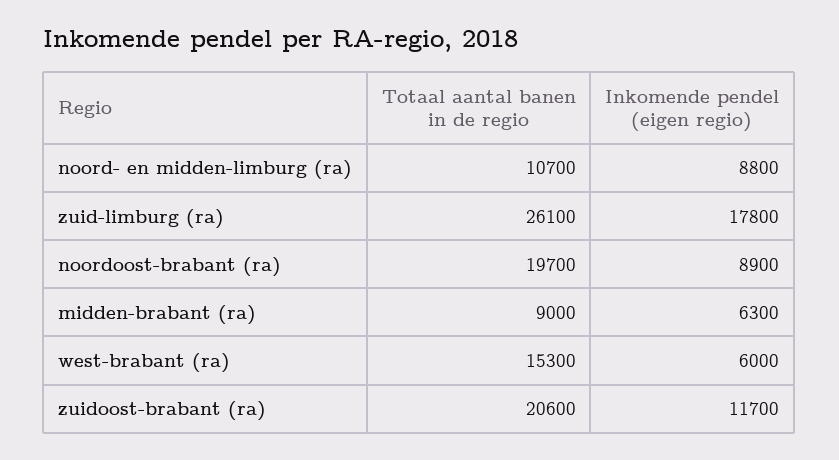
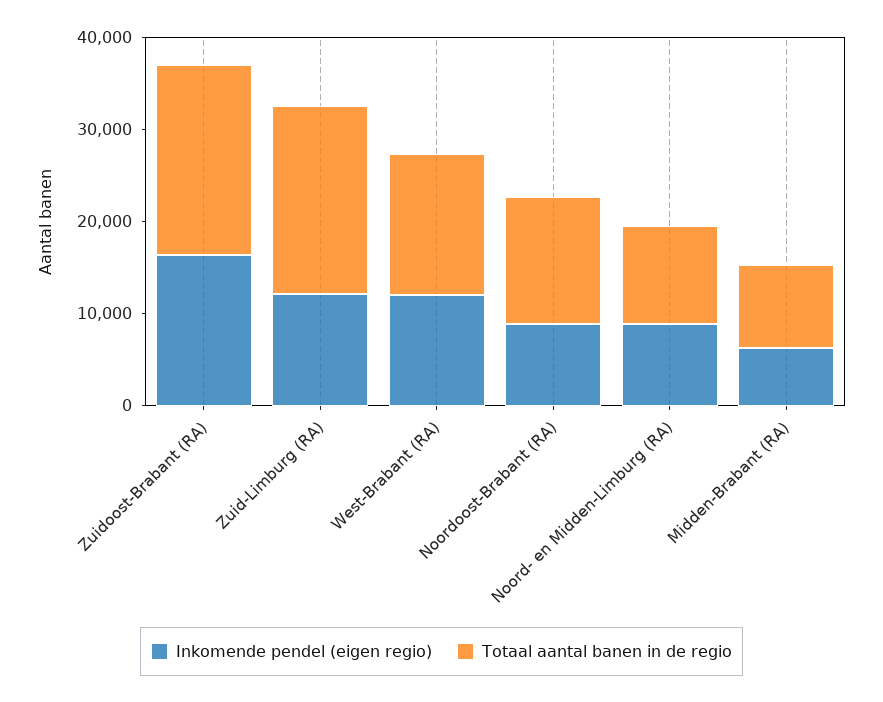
  {
    "Totaal aantal banen in de regio": {
      "noord- en midden-limburg (ra)": 10700,
-     "zuid-limburg (ra)": 26100,
+     "zuid-limburg (ra)": 20000,
-     "noordoost-brabant (ra)": 19700,
+     "noordoost-brabant (ra)": 14000,
      "midden-brabant (ra)": 9000,
      "west-brabant (ra)": 15300,
      "zuidoost-brabant (ra)": 20600
    },
    "Inkomende pendel (eigen regio)": {
      "noord- en midden-limburg (ra)": 8800,
-     "zuid-limburg (ra)": 17800,
+     "zuid-limburg (ra)": 12000,
      "noordoost-brabant (ra)": 8900,
      "midden-brabant (ra)": 6300,
-     "west-brabant (ra)": 6000,
+     "west-brabant (ra)": 12000,
-     "zuidoost-brabant (ra)": 11700
+     "zuidoost-brabant (ra)": 16000
    }
  }

